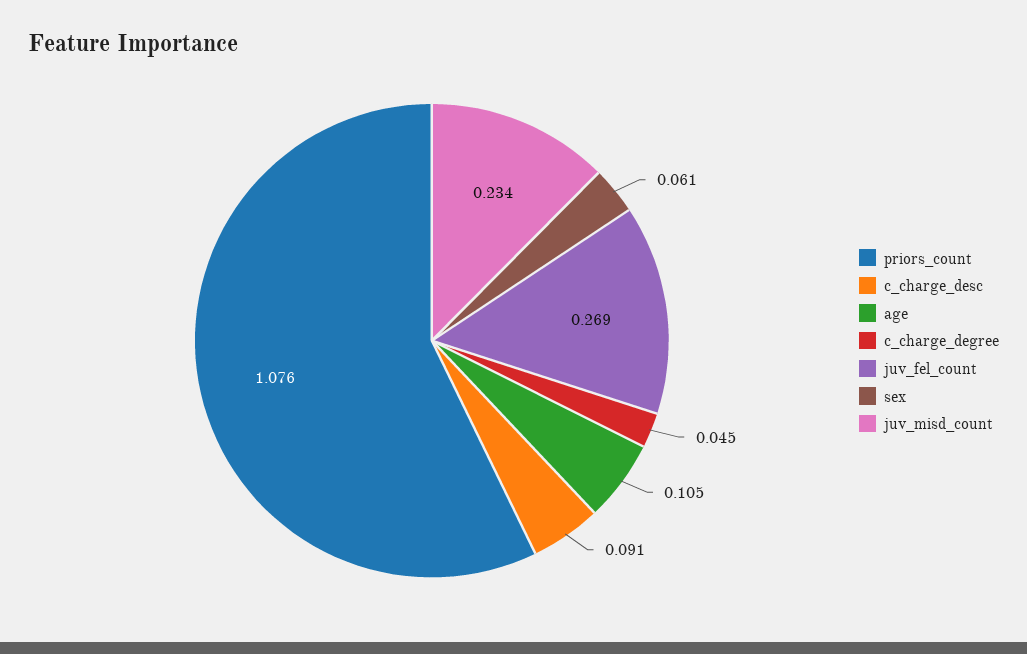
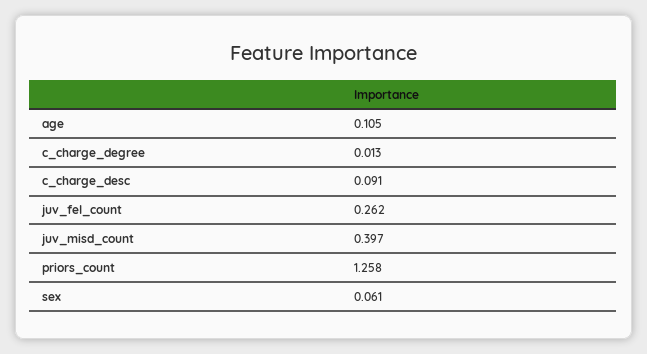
  {
-   "priors_count": 1.076,
+   "priors_count": 1.258,
    "c_charge_desc": 0.091,
    "age": 0.105,
-   "c_charge_degree": 0.045,
+   "c_charge_degree": 0.013,
-   "juv_fel_count": 0.269,
+   "juv_fel_count": 0.262,
    "sex": 0.061,
-   "juv_misd_count": 0.234
+   "juv_misd_count": 0.397
  }

